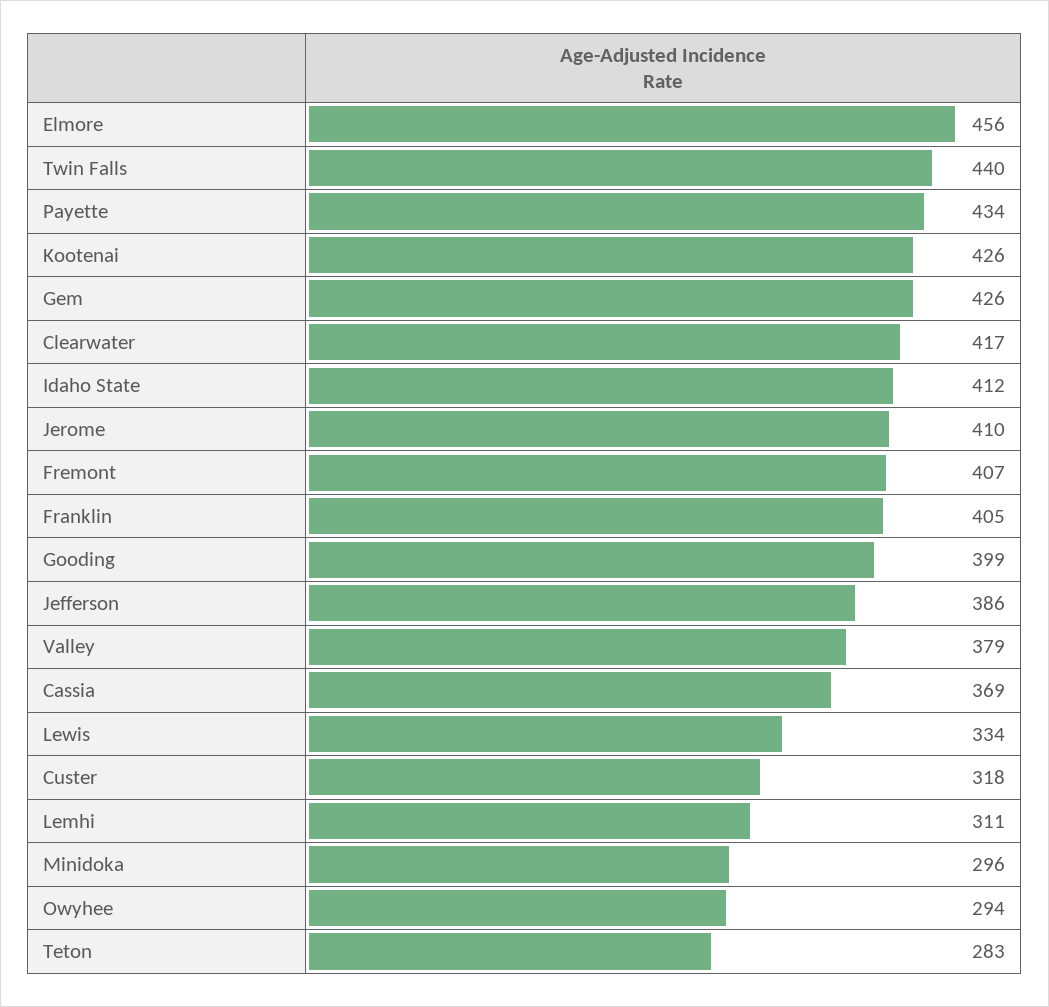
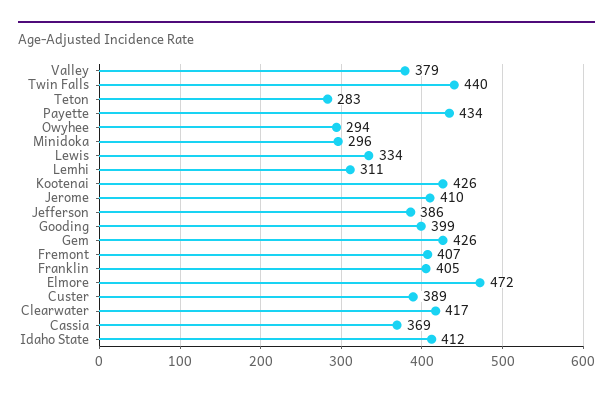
  {
-   "Elmore": 456,
+   "Elmore": 472,
    "Twin Falls": 440,
    "Payette": 434,
    "Kootenai": 426,
    "Gem": 426,
    "Clearwater": 417,
    "Idaho State": 412,
    "Jerome": 410,
    "Fremont": 407,
    "Franklin": 405,
    "Gooding": 399,
    "Jefferson": 386,
    "Valley": 379,
    "Cassia": 369,
    "Lewis": 334,
-   "Custer": 318,
+   "Custer": 389,
    "Lemhi": 311,
    "Minidoka": 296,
    "Owyhee": 294,
    "Teton": 283
  }

